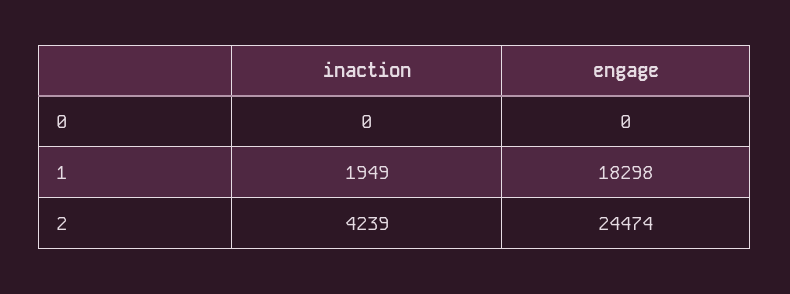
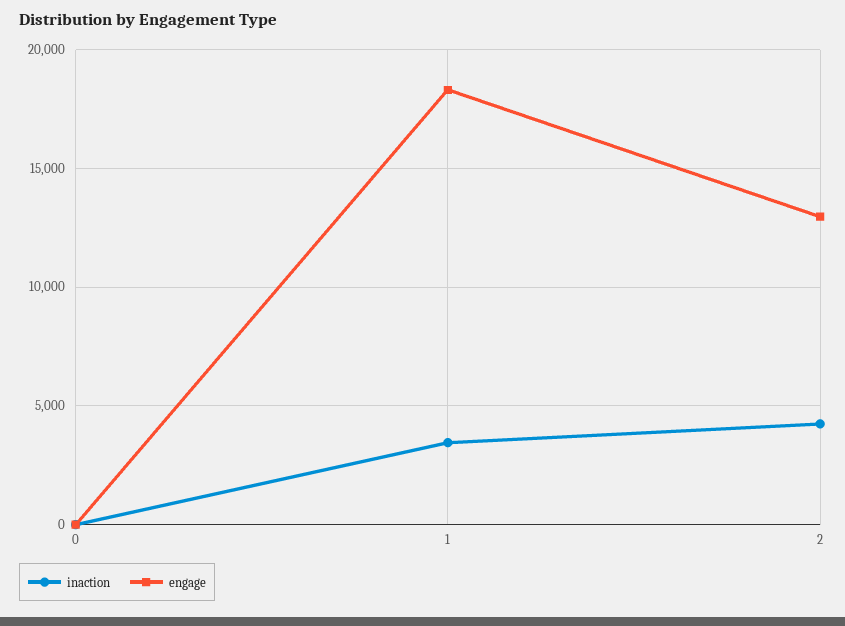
  {
    "inaction": {
      "0": 0,
-     "1": 1949,
+     "1": 3500,
      "2": 4239
    },
    "engage": {
      "0": 0,
      "1": 18298,
-     "2": 24474
+     "2": 13000
    }
  }

